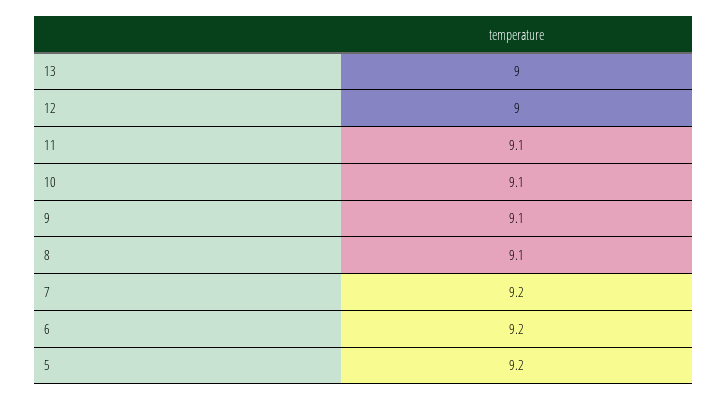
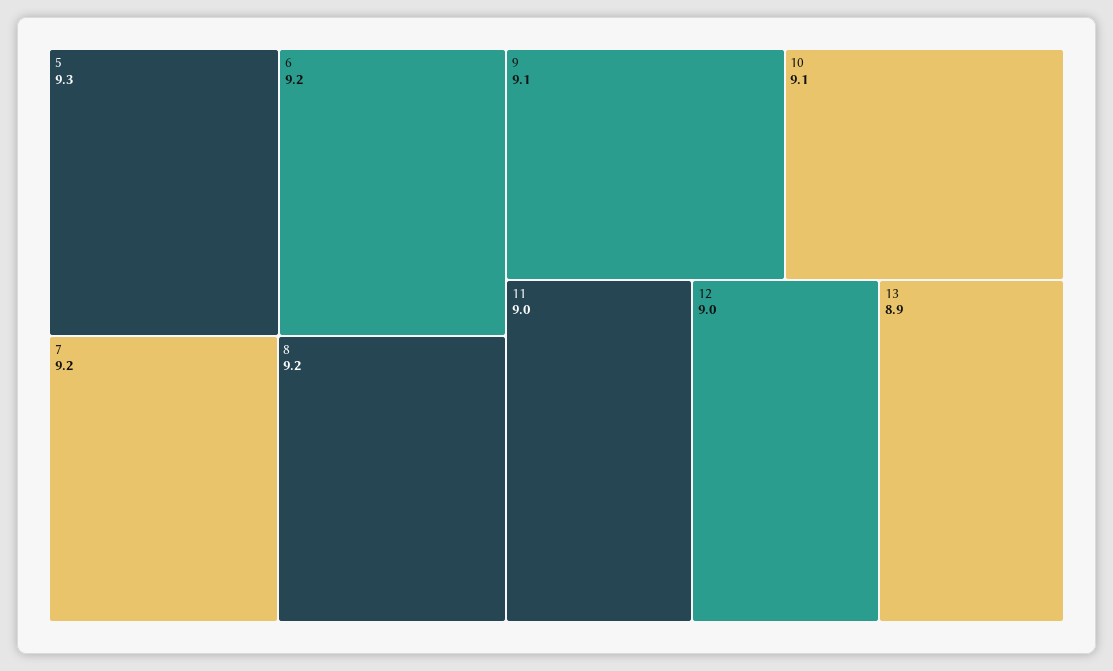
  {
-   "13": 9,
+   "13": 8.9,
    "12": 9,
-   "11": 9.1,
+   "11": 9,
    "10": 9.1,
    "9": 9.1,
-   "8": 9.1,
+   "8": 9.2,
    "7": 9.2,
    "6": 9.2,
-   "5": 9.2
+   "5": 9.3
  }

